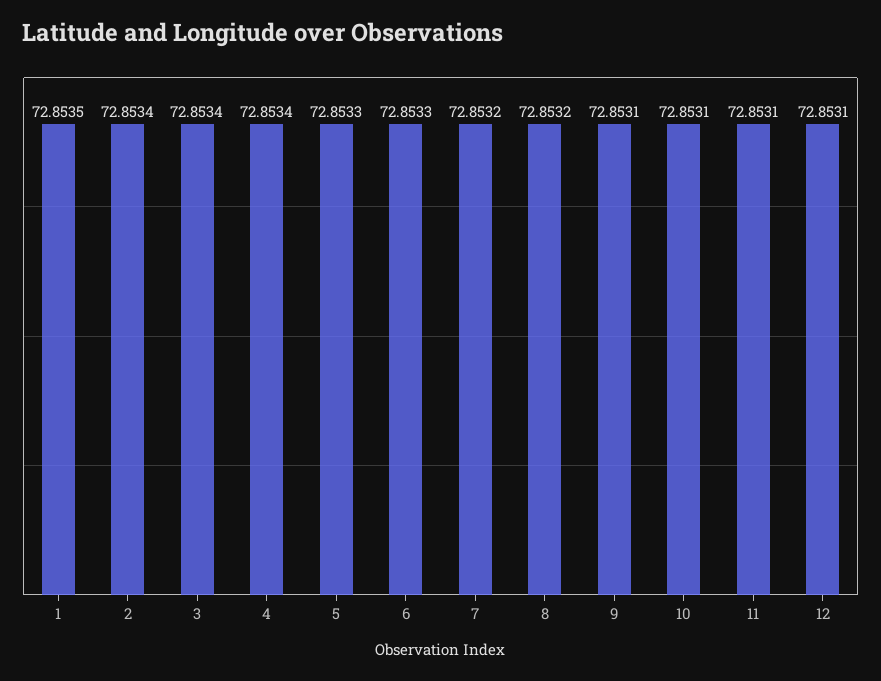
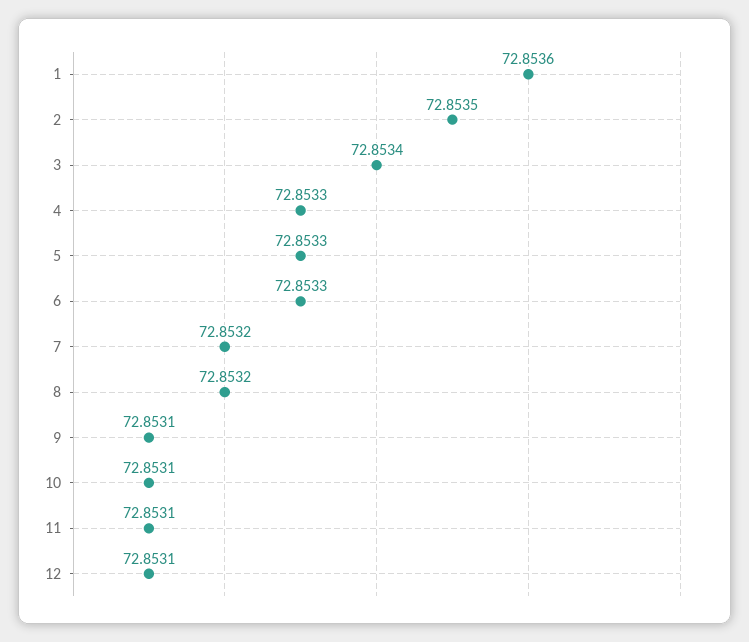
  {
-   "1": 72.8535,
+   "1": 72.8536,
-   "2": 72.8534,
+   "2": 72.8535,
    "3": 72.8534,
-   "4": 72.8534,
+   "4": 72.8533,
    "5": 72.8533,
    "6": 72.8533,
    "7": 72.8532,
    "8": 72.8532,
    "9": 72.8531,
    "10": 72.8531,
    "11": 72.8531,
    "12": 72.8531
  }

